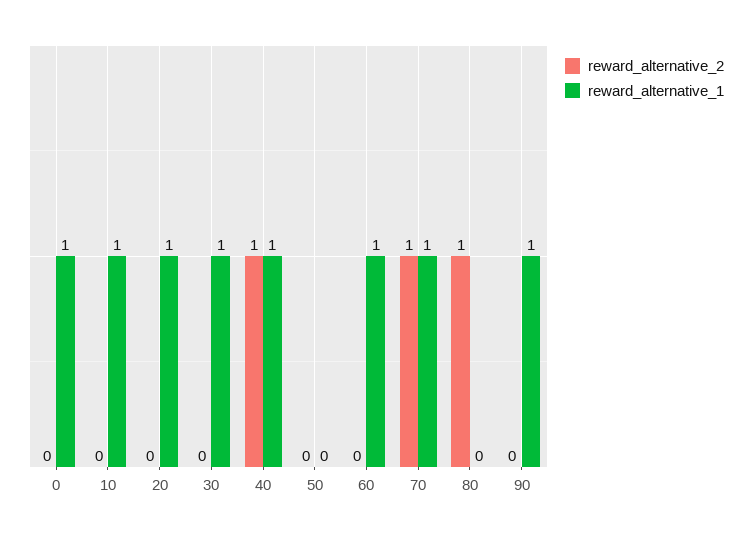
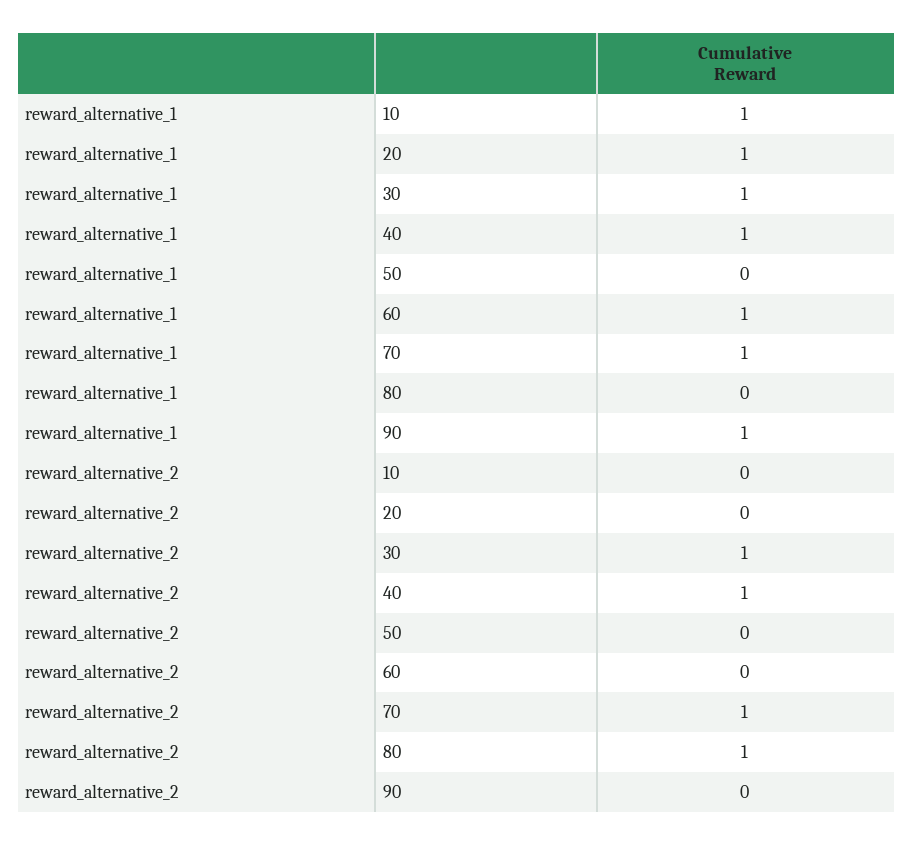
  {
    "reward_alternative_2": {
-     "0": 0,
      "10": 0,
      "20": 0,
-     "30": 0,
+     "30": 1,
      "40": 1,
      "50": 0,
      "60": 0,
      "70": 1,
      "80": 1,
      "90": 0
    },
    "reward_alternative_1": {
-     "0": 1,
      "10": 1,
      "20": 1,
      "30": 1,
      "40": 1,
      "50": 0,
      "60": 1,
      "70": 1,
      "80": 0,
      "90": 1
    }
  }

